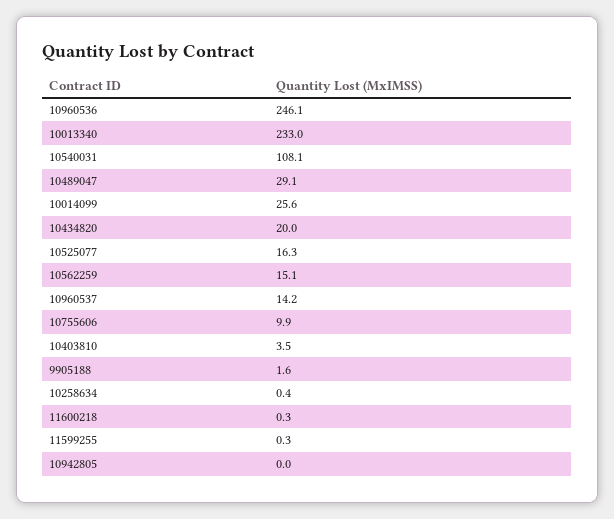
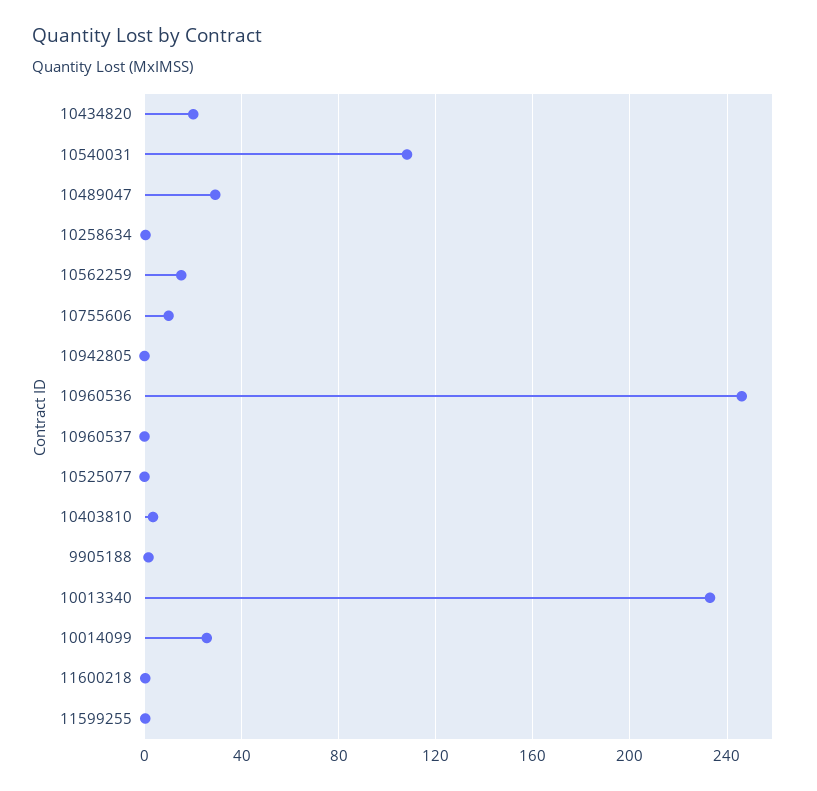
  {
    "10960536": 246.1,
    "10013340": 233,
    "10540031": 108.1,
    "10489047": 29.1,
    "10014099": 25.6,
    "10434820": 20,
-   "10525077": 16.3,
+   "10525077": 0,
    "10562259": 15.1,
-   "10960537": 14.2,
+   "10960537": 0,
    "10755606": 9.9,
    "10403810": 3.5,
    "9905188": 1.6,
    "10258634": 0.4,
    "11600218": 0.3,
    "11599255": 0.3,
    "10942805": 0
  }

